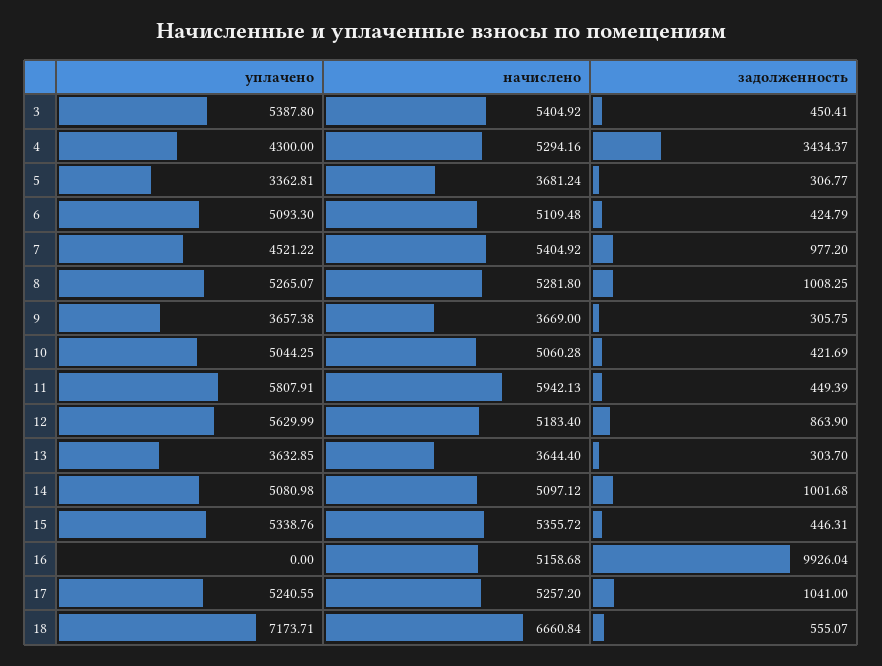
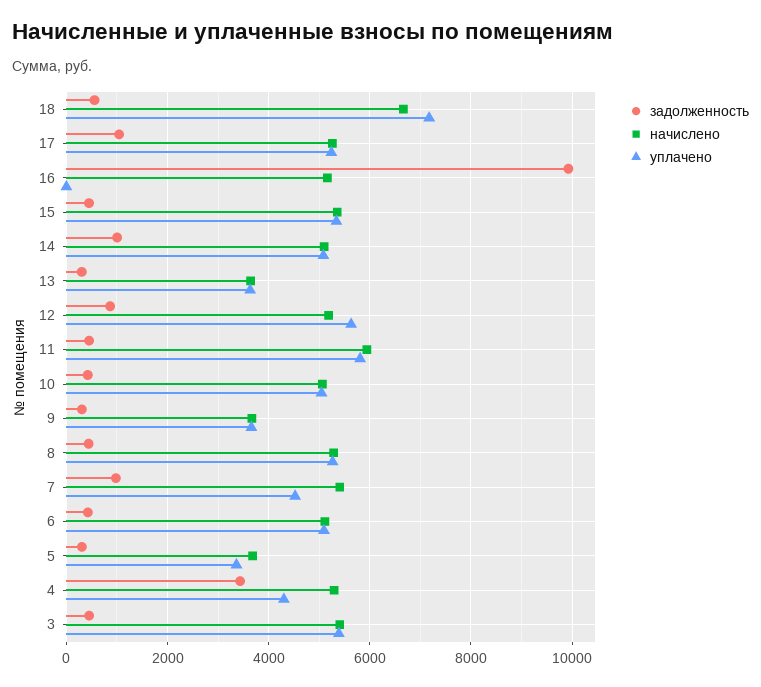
  {
    "уплачено": {
      "3": 5387.8,
      "4": 4300,
      "5": 3362.81,
      "6": 5093.3,
      "7": 4521.22,
      "8": 5265.07,
      "9": 3657.38,
      "10": 5044.25,
      "11": 5807.91,
      "12": 5629.99,
      "13": 3632.85,
      "14": 5080.98,
      "15": 5338.76,
      "16": 0,
      "17": 5240.55,
      "18": 7173.71
    },
    "начислено": {
      "3": 5404.92,
      "4": 5294.16,
      "5": 3681.24,
      "6": 5109.48,
      "7": 5404.92,
      "8": 5281.8,
      "9": 3669,
      "10": 5060.28,
      "11": 5942.13,
      "12": 5183.4,
      "13": 3644.4,
      "14": 5097.12,
      "15": 5355.72,
      "16": 5158.68,
      "17": 5257.2,
      "18": 6660.84
    },
    "задолженность": {
      "3": 450.41,
      "4": 3434.37,
      "5": 306.77,
      "6": 424.79,
      "7": 977.2,
-     "8": 1008.25,
+     "8": 400,
      "9": 305.75,
      "10": 421.69,
      "11": 449.39,
      "12": 863.9,
      "13": 303.7,
      "14": 1001.68,
      "15": 446.31,
      "16": 9926.04,
      "17": 1041,
      "18": 555.07
    }
  }

